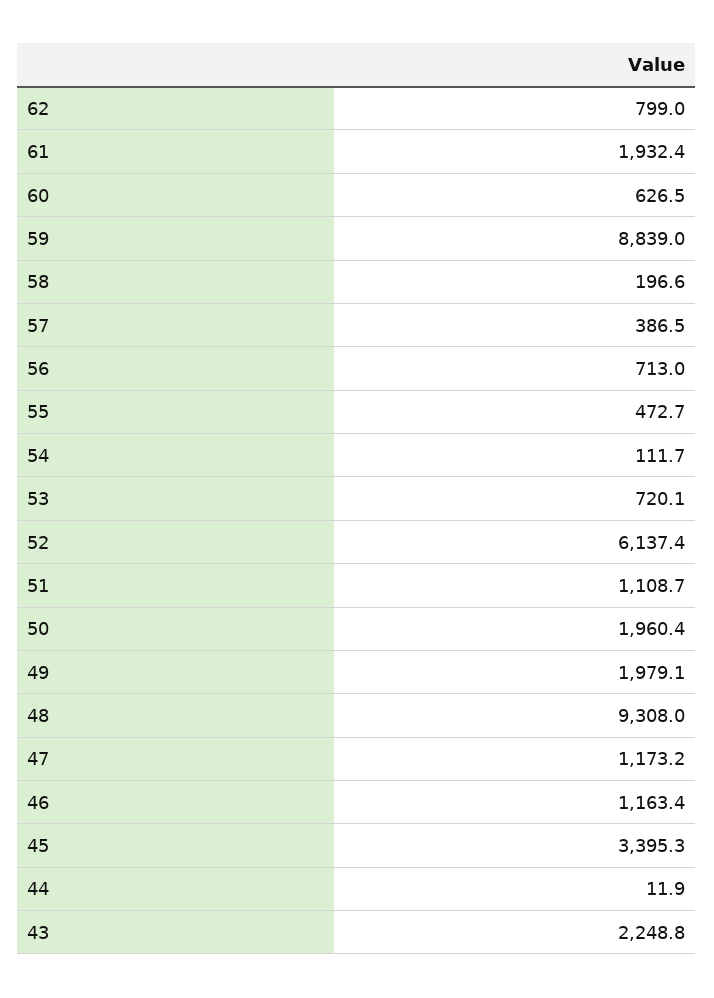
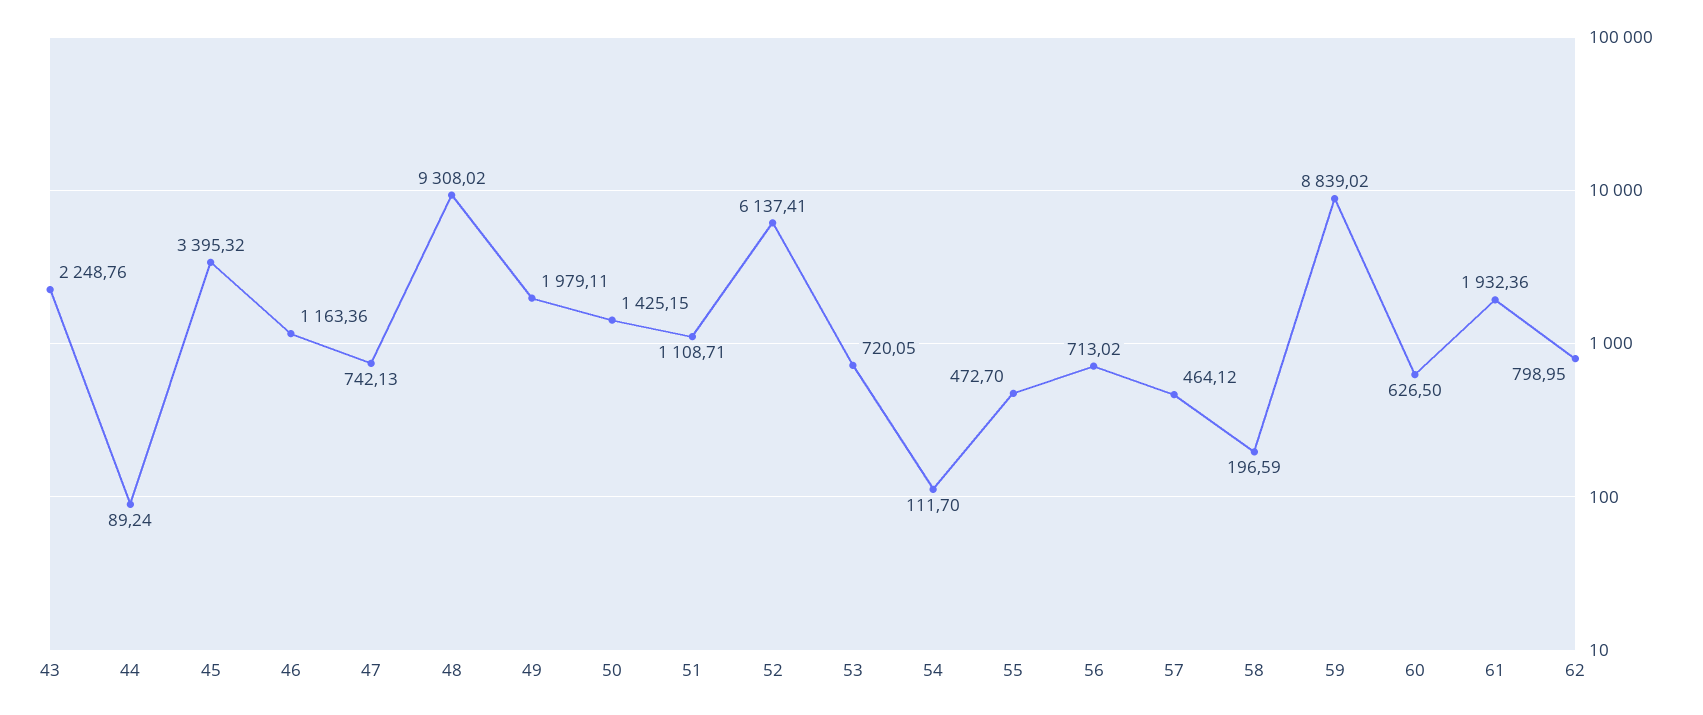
  {
    "62": 798.95,
    "61": 1932.36,
    "60": 626.5,
    "59": 8839.02,
    "58": 196.59,
-   "57": 386.5,
+   "57": 464.12,
    "56": 713.02,
    "55": 472.7,
    "54": 111.7,
    "53": 720.05,
    "52": 6137.41,
    "51": 1108.71,
-   "50": 1960.4,
+   "50": 1425.15,
    "49": 1979.11,
    "48": 9308.02,
-   "47": 1173.2,
+   "47": 742.13,
    "46": 1163.36,
    "45": 3395.32,
-   "44": 11.9,
+   "44": 89.24,
    "43": 2248.76
  }

